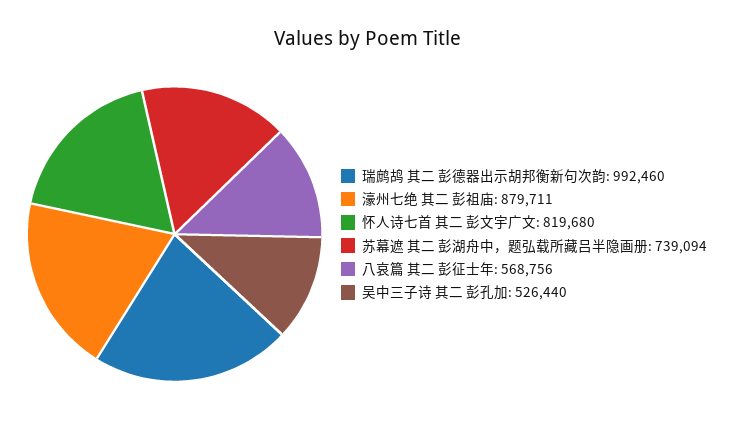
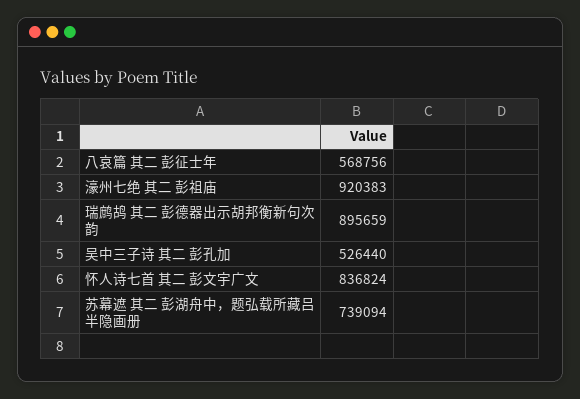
  {
-   "瑞鹧鸪 其二 彭德器出示胡邦衡新句次韵": 992460,
+   "瑞鹧鸪 其二 彭德器出示胡邦衡新句次韵": 895659,
-   "濠州七绝 其二 彭祖庙": 879711,
+   "濠州七绝 其二 彭祖庙": 920383,
-   "怀人诗七首 其二 彭文宇广文": 819680,
+   "怀人诗七首 其二 彭文宇广文": 836824,
    "苏幕遮 其二 彭湖舟中，题弘载所藏吕半隐画册": 739094,
    "八哀篇 其二 彭征士年": 568756,
    "吴中三子诗 其二 彭孔加": 526440
  }

